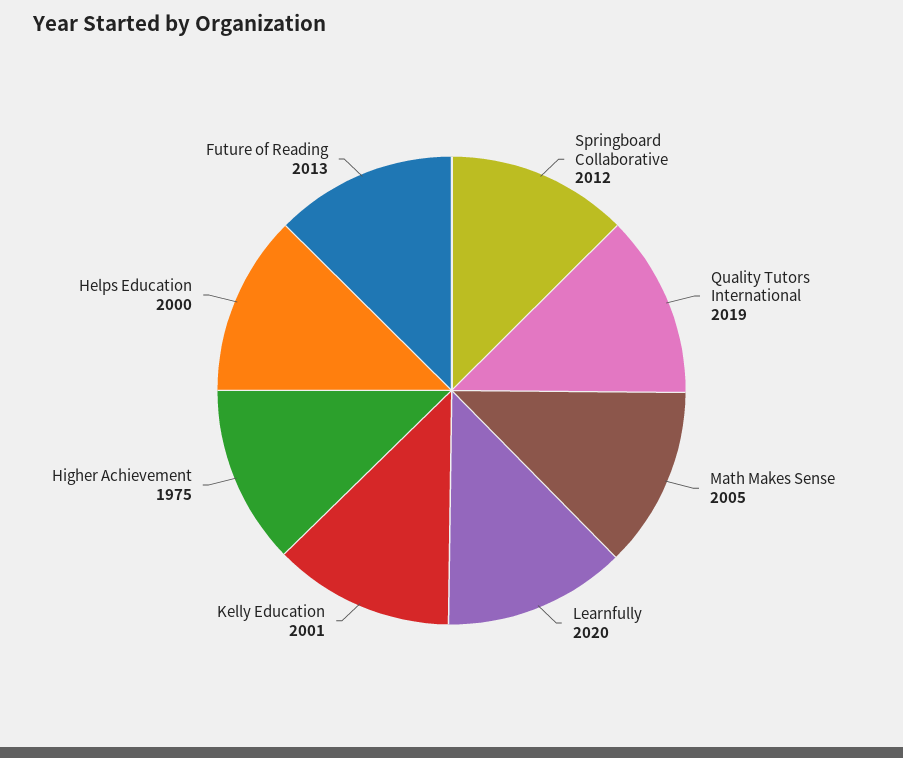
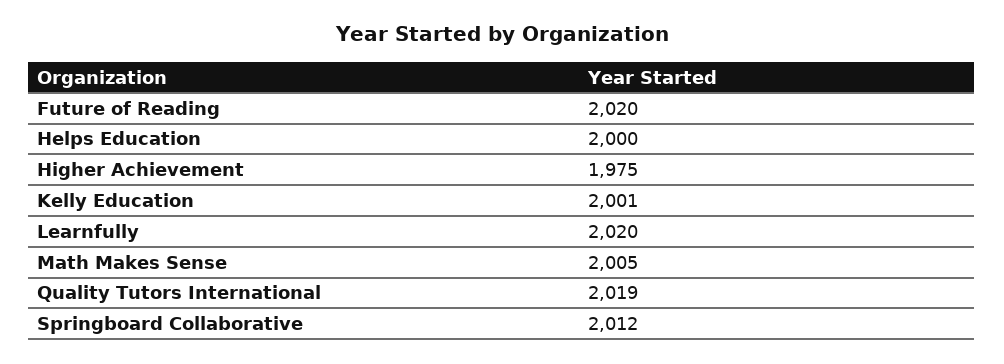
  {
    "Springboard Collaborative": 2012,
    "Quality Tutors International": 2019,
    "Math Makes Sense": 2005,
    "Learnfully": 2020,
    "Kelly Education": 2001,
    "Higher Achievement": 1975,
    "Helps Education": 2000,
-   "Future of Reading": 2013
+   "Future of Reading": 2020
  }

